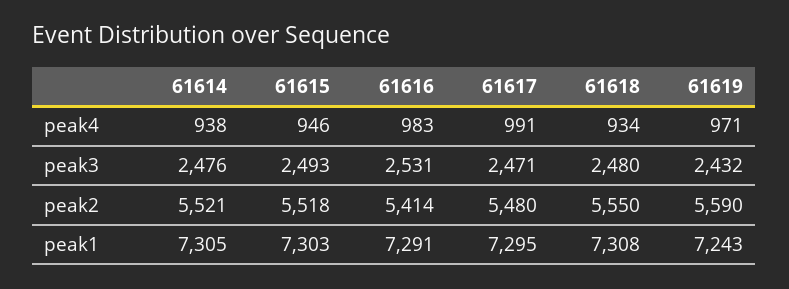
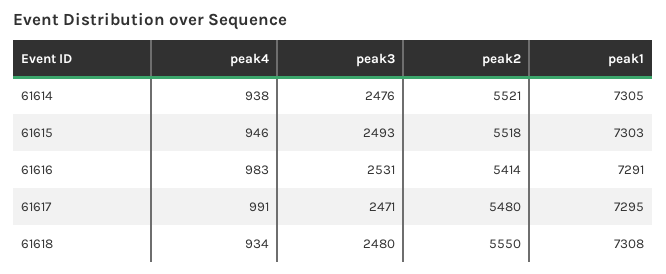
  {
    "61614": {
      "peak4": 938,
      "peak3": 2476,
      "peak2": 5521,
      "peak1": 7305
    },
    "61615": {
      "peak4": 946,
      "peak3": 2493,
      "peak2": 5518,
      "peak1": 7303
    },
    "61616": {
      "peak4": 983,
      "peak3": 2531,
      "peak2": 5414,
      "peak1": 7291
    },
    "61617": {
      "peak4": 991,
      "peak3": 2471,
      "peak2": 5480,
      "peak1": 7295
    },
    "61618": {
      "peak4": 934,
      "peak3": 2480,
      "peak2": 5550,
      "peak1": 7308
-   },
+   }
-   "61619": {
-     "peak4": 971,
-     "peak3": 2432,
-     "peak2": 5590,
-     "peak1": 7243
-   }
  }

